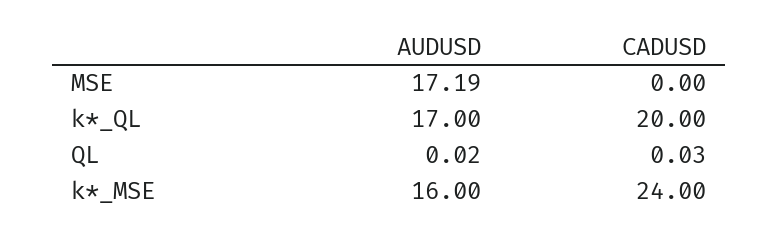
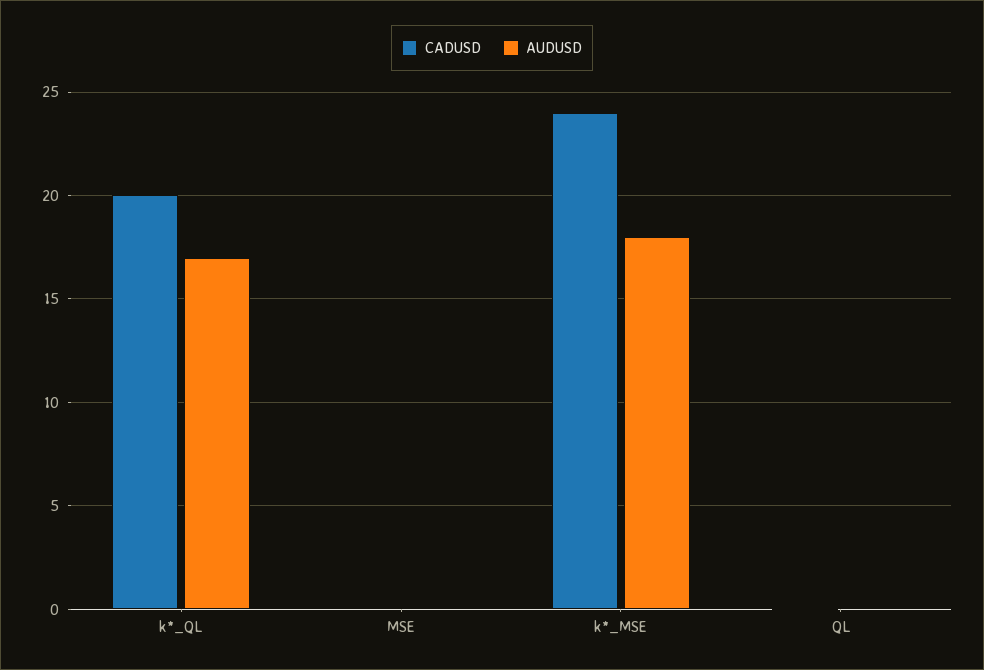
  {
    "AUDUSD": {
-     "MSE": 17.19,
+     "MSE": 0,
      "k*_QL": 17,
      "QL": 0.02,
-     "k*_MSE": 16
+     "k*_MSE": 18
    },
    "CADUSD": {
      "MSE": 0,
      "k*_QL": 20,
      "QL": 0.03,
      "k*_MSE": 24
    }
  }

